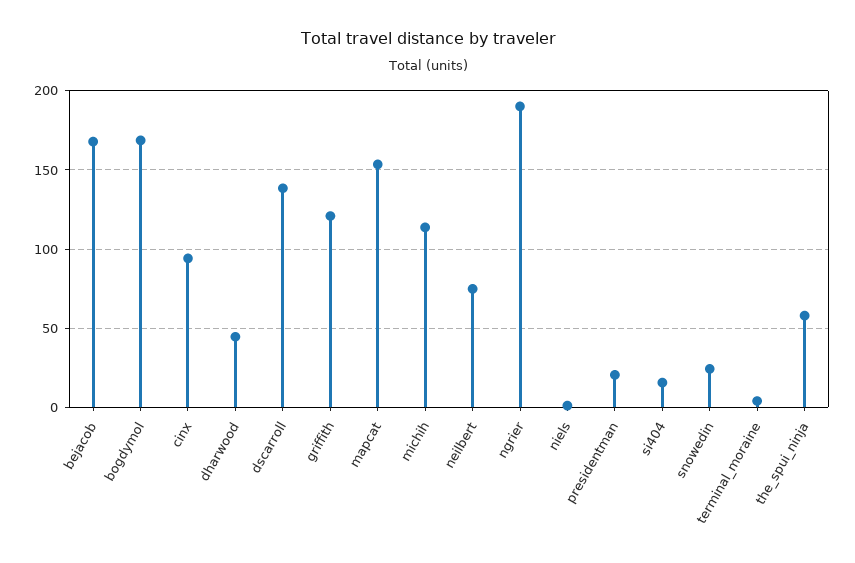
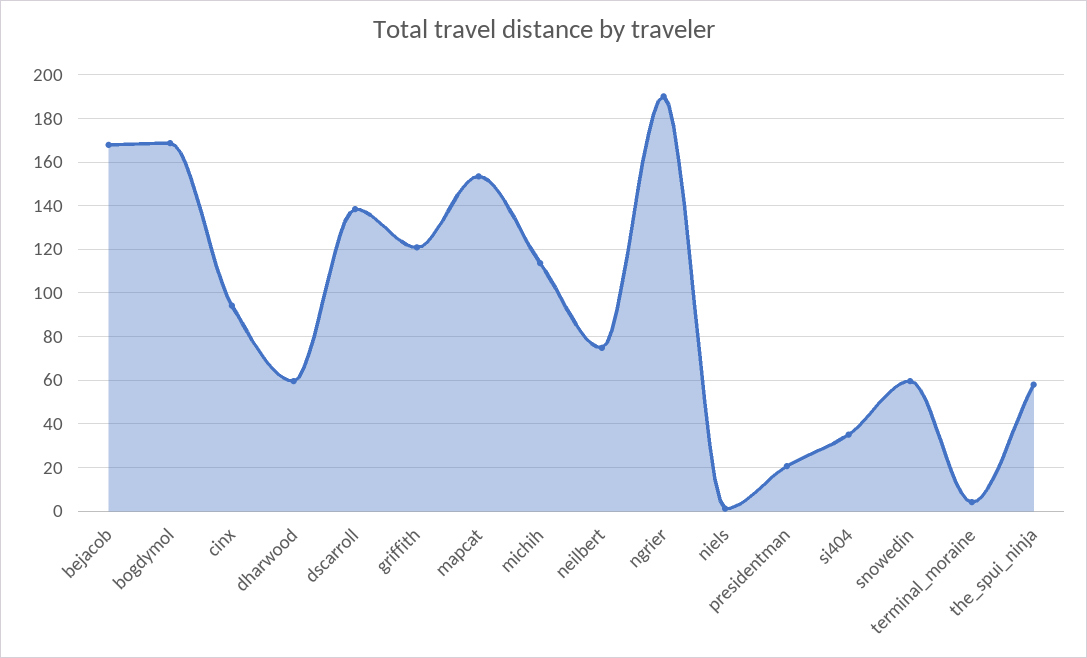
  {
    "bejacob": 170,
    "bogdymol": 170,
    "cinx": 95,
-   "dharwood": 45,
+   "dharwood": 60,
    "dscarroll": 140,
    "griffith": 120,
    "mapcat": 155,
    "michih": 115,
    "neilbert": 75,
    "ngrier": 190,
    "niels": 0,
    "presidentman": 20,
-   "si404": 15,
+   "si404": 35,
-   "snowedin": 25,
+   "snowedin": 60,
    "terminal_moraine": 5,
    "the_spui_ninja": 60
  }

